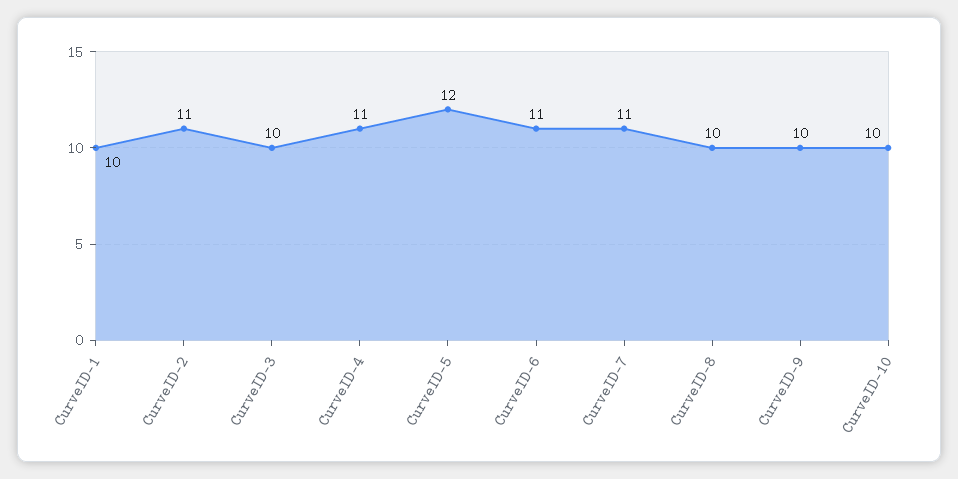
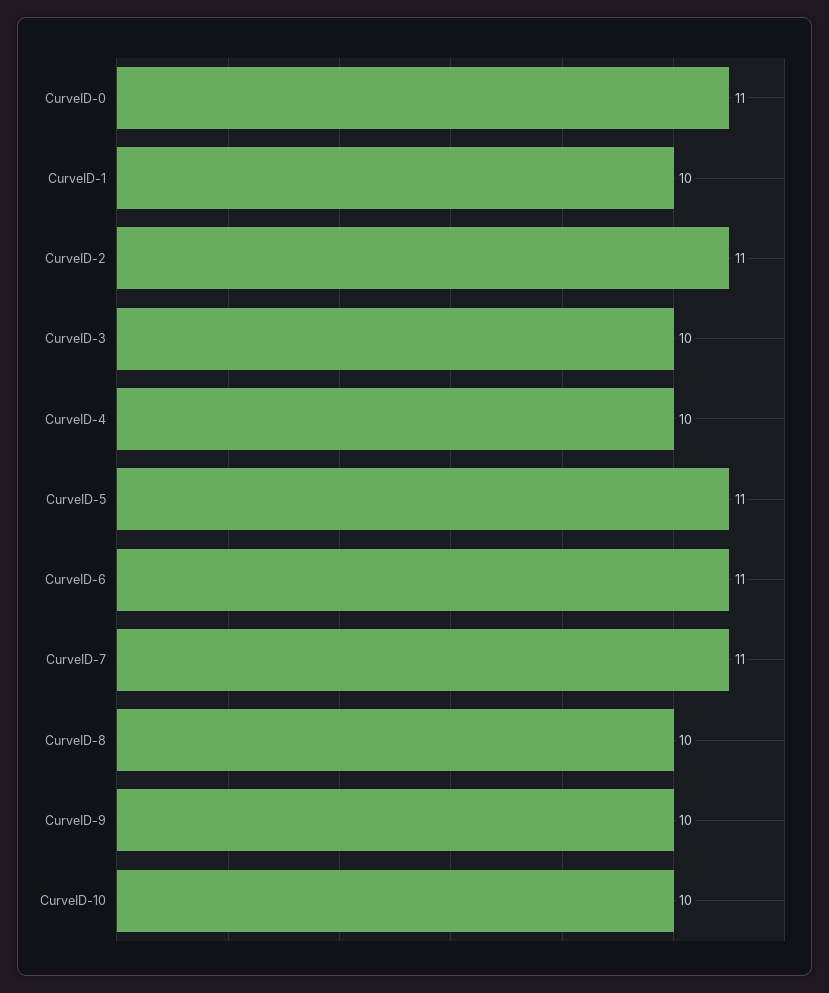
  {
    "CurveID-1": 10,
    "CurveID-2": 11,
    "CurveID-3": 10,
-   "CurveID-4": 11,
+   "CurveID-4": 10,
-   "CurveID-5": 12,
+   "CurveID-5": 11,
    "CurveID-6": 11,
    "CurveID-7": 11,
    "CurveID-8": 10,
    "CurveID-9": 10,
-   "CurveID-10": 10
+   "CurveID-10": 10,
+   "CurveID-0": 11
  }

